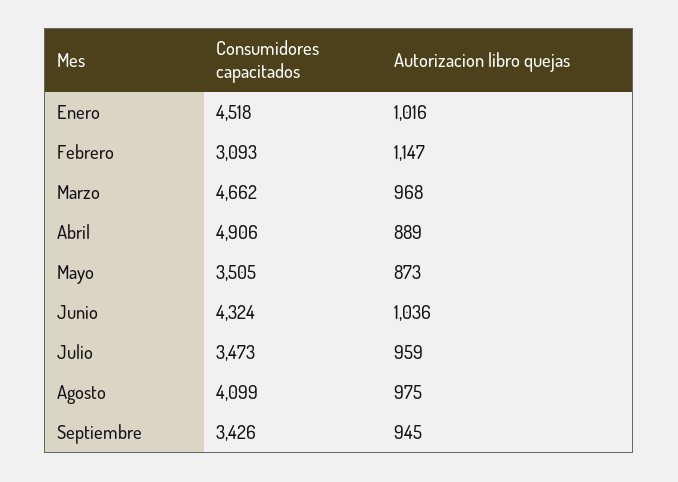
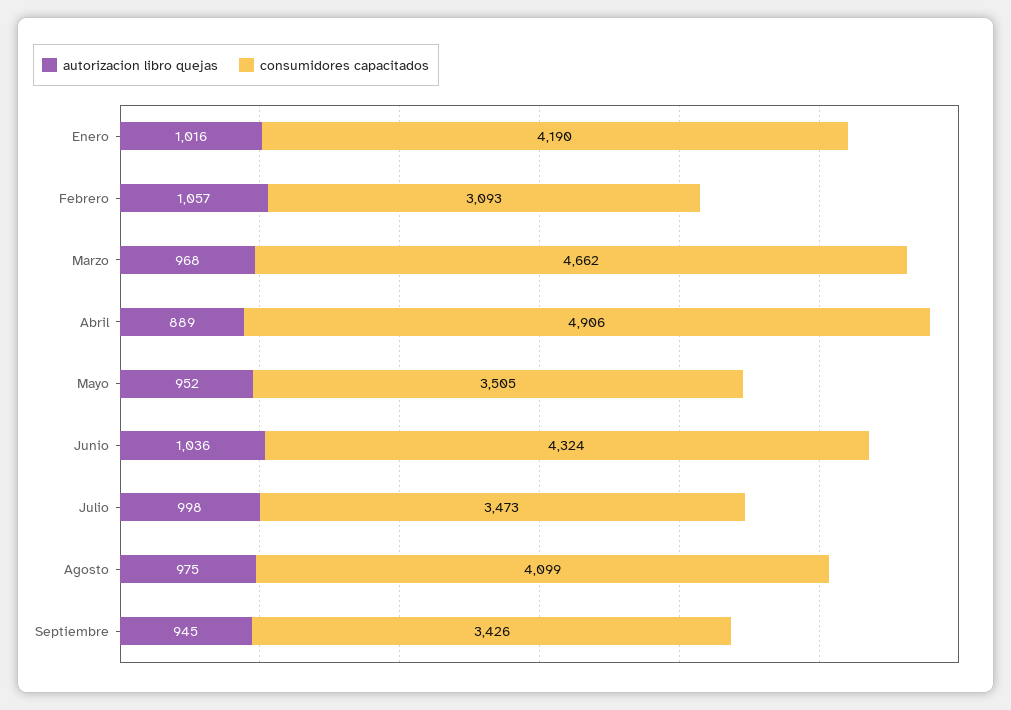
  {
    "Consumidores capacitados": {
-     "Enero": 4518,
+     "Enero": 4190,
      "Febrero": 3093,
      "Marzo": 4662,
      "Abril": 4906,
      "Mayo": 3505,
      "Junio": 4324,
      "Julio": 3473,
      "Agosto": 4099,
      "Septiembre": 3426
    },
    "Autorizacion libro quejas": {
      "Enero": 1016,
-     "Febrero": 1147,
+     "Febrero": 1057,
      "Marzo": 968,
      "Abril": 889,
-     "Mayo": 873,
+     "Mayo": 952,
      "Junio": 1036,
-     "Julio": 959,
+     "Julio": 998,
      "Agosto": 975,
      "Septiembre": 945
    }
  }

